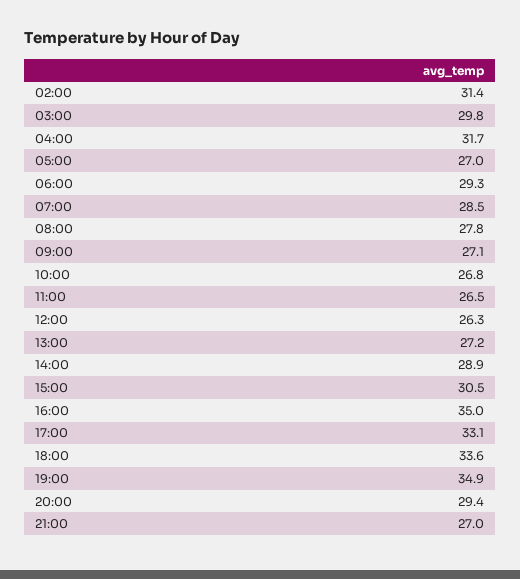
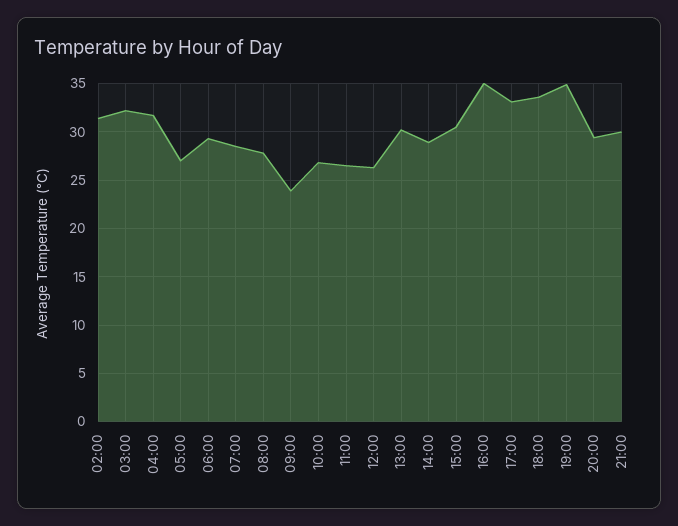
  {
    "02:00": 31.4,
-   "03:00": 29.8,
+   "03:00": 32,
    "04:00": 31.7,
    "05:00": 27,
    "06:00": 29.3,
    "07:00": 28.5,
    "08:00": 27.8,
-   "09:00": 27.1,
+   "09:00": 24,
    "10:00": 26.8,
    "11:00": 26.5,
    "12:00": 26.3,
-   "13:00": 27.2,
+   "13:00": 30,
    "14:00": 28.9,
    "15:00": 30.5,
    "16:00": 35,
    "17:00": 33.1,
    "18:00": 33.6,
    "19:00": 34.9,
    "20:00": 29.4,
-   "21:00": 27
+   "21:00": 30
  }

